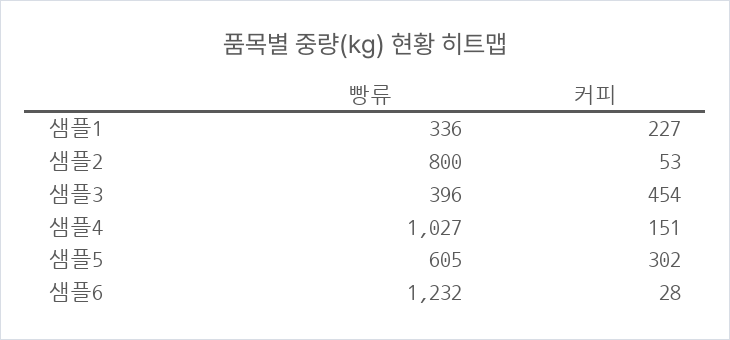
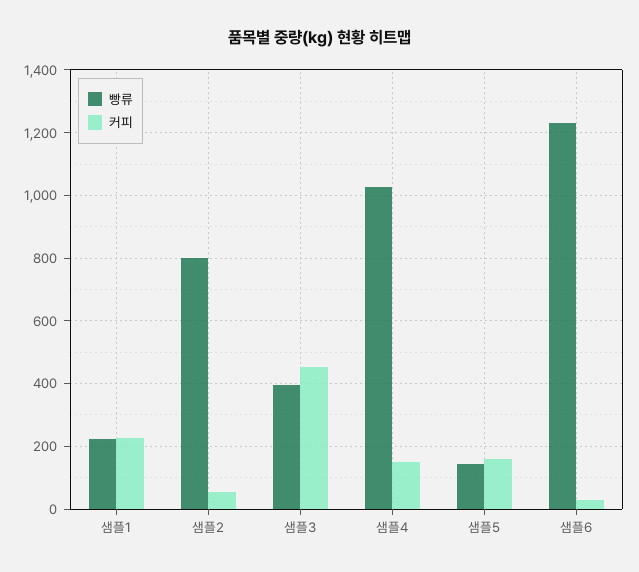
  {
    "빵류": {
-     "샘플1": 336,
+     "샘플1": 220,
      "샘플2": 800,
      "샘플3": 396,
      "샘플4": 1027,
-     "샘플5": 605,
+     "샘플5": 140,
      "샘플6": 1232
    },
    "커피": {
      "샘플1": 227,
      "샘플2": 53,
      "샘플3": 454,
      "샘플4": 151,
-     "샘플5": 302,
+     "샘플5": 160,
      "샘플6": 28
    }
  }

